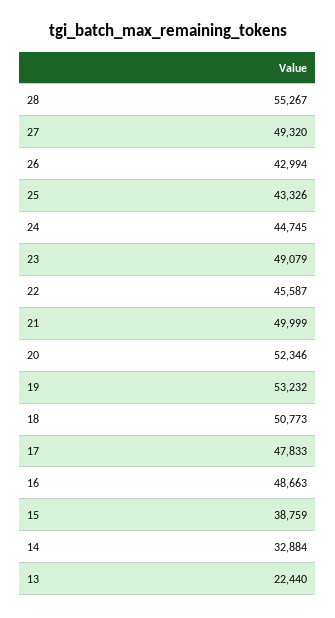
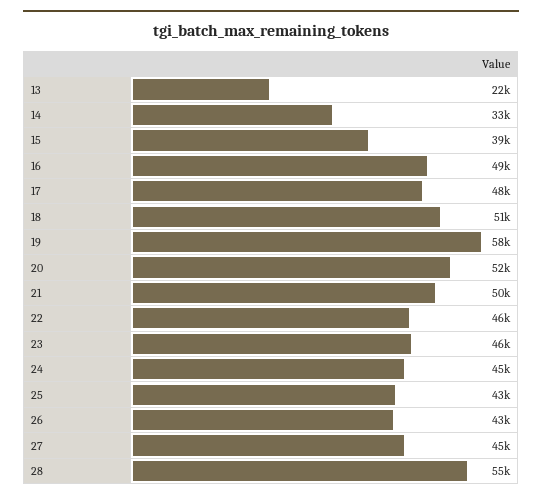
  {
    "28": 55267,
-   "27": 49320,
+   "27": 45000,
    "26": 42994,
    "25": 43326,
    "24": 44745,
-   "23": 49079,
+   "23": 46000,
    "22": 45587,
    "21": 49999,
    "20": 52346,
-   "19": 53232,
+   "19": 58000,
    "18": 50773,
    "17": 47833,
    "16": 48663,
    "15": 38759,
    "14": 32884,
    "13": 22440
  }

